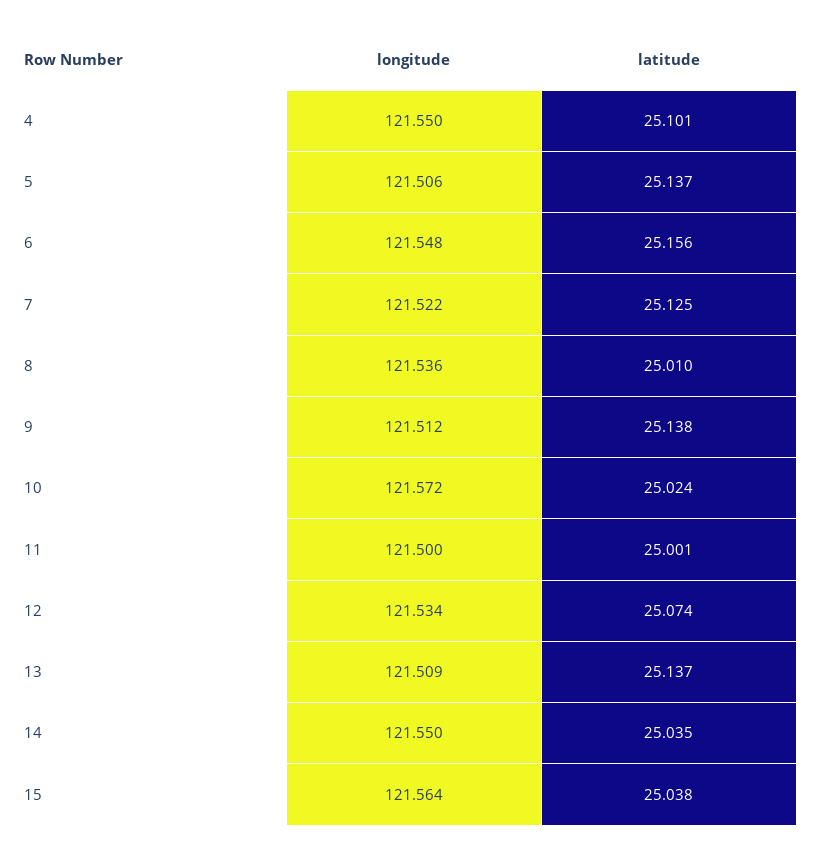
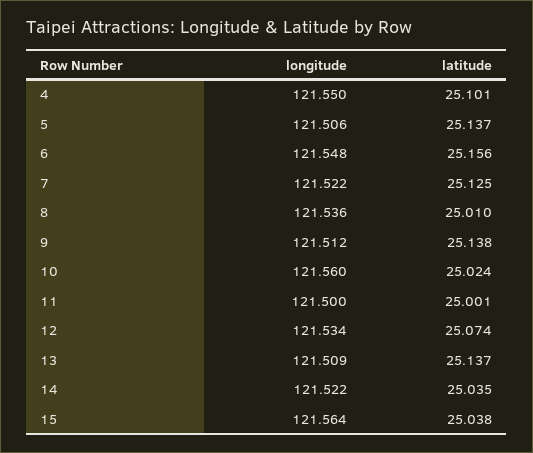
  {
    "longitude": {
      "4": 121.55,
      "5": 121.506,
      "6": 121.548,
      "7": 121.522,
      "8": 121.536,
      "9": 121.512,
-     "10": 121.572,
+     "10": 121.56,
      "11": 121.5,
      "12": 121.534,
      "13": 121.509,
-     "14": 121.55,
+     "14": 121.522,
      "15": 121.564
    },
    "latitude": {
      "4": 25.101,
      "5": 25.137,
      "6": 25.156,
      "7": 25.125,
      "8": 25.01,
      "9": 25.138,
      "10": 25.024,
      "11": 25.001,
      "12": 25.074,
      "13": 25.137,
      "14": 25.035,
      "15": 25.038
    }
  }

